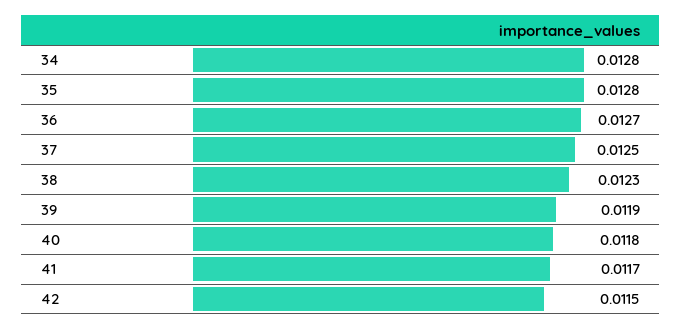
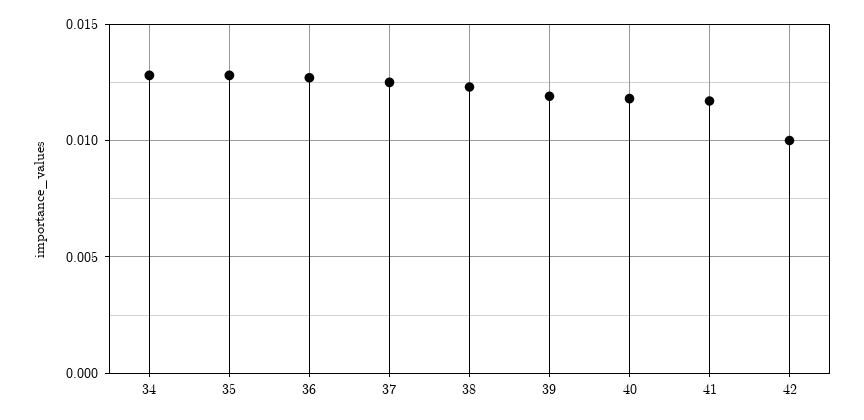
  {
    "34": 0.0128,
    "35": 0.0128,
    "36": 0.0127,
    "37": 0.0125,
    "38": 0.0123,
    "39": 0.0119,
    "40": 0.0118,
    "41": 0.0117,
-   "42": 0.0115
+   "42": 0.01
  }

